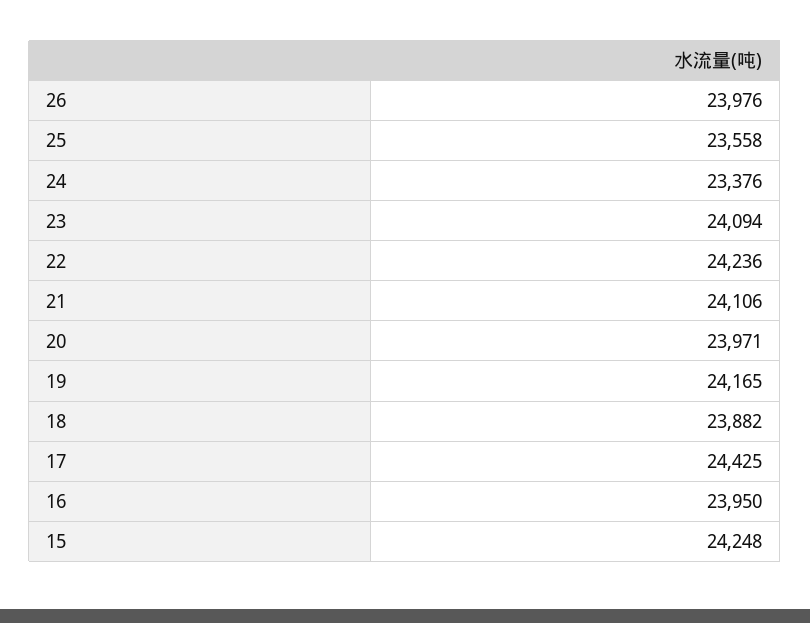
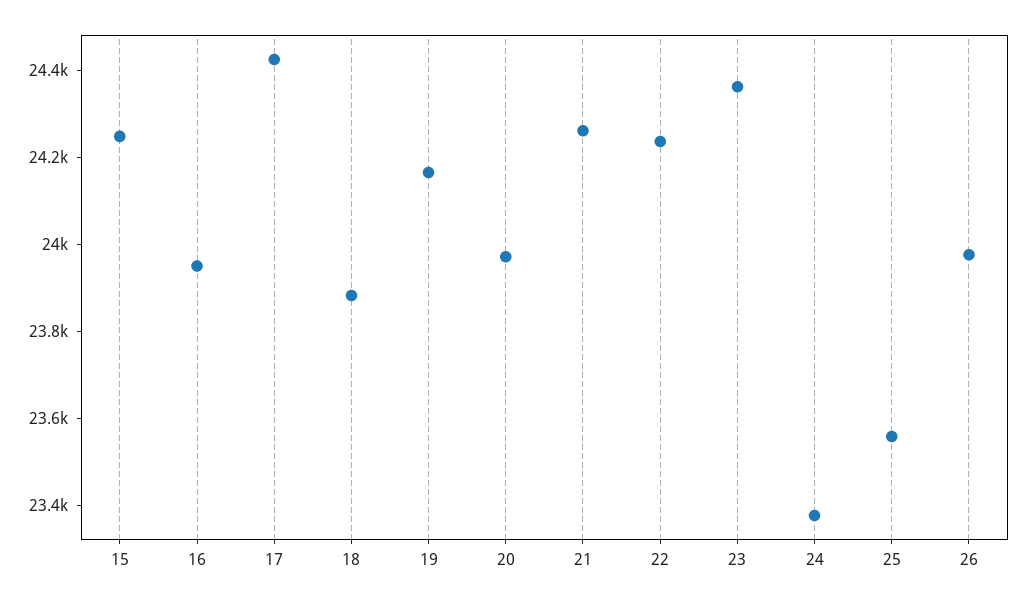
  {
    "26": 23976,
    "25": 23558,
    "24": 23376,
-   "23": 24094,
+   "23": 24350,
    "22": 24236,
-   "21": 24106,
+   "21": 24250,
    "20": 23971,
    "19": 24165,
    "18": 23882,
    "17": 24425,
    "16": 23950,
    "15": 24248
  }

